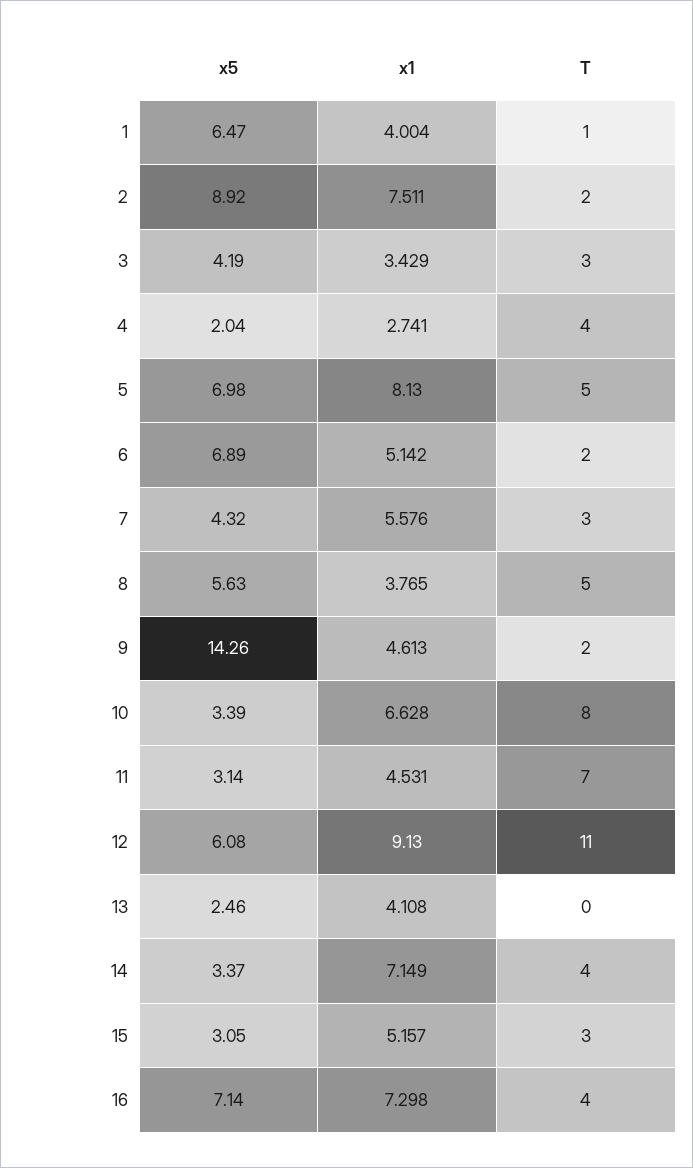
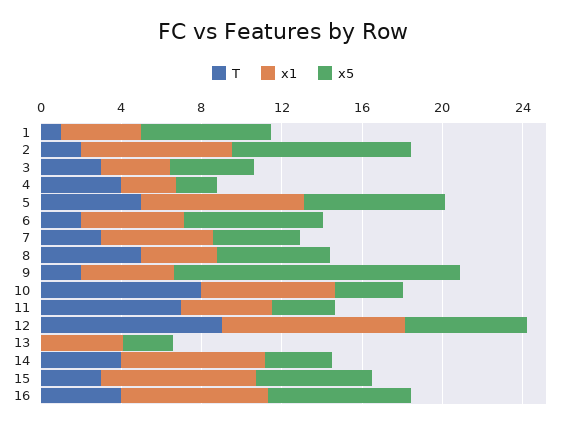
  {
    "x5": {
      "1": 6.47,
      "2": 8.92,
      "3": 4.19,
      "4": 2.04,
      "5": 6.98,
      "6": 6.89,
      "7": 4.32,
      "8": 5.63,
      "9": 14.26,
      "10": 3.39,
      "11": 3.14,
      "12": 6.08,
      "13": 2.46,
      "14": 3.37,
-     "15": 3.05,
+     "15": 6,
      "16": 7.14
    },
    "x1": {
      "1": 4.004,
      "2": 7.511,
      "3": 3.429,
      "4": 2.741,
      "5": 8.13,
      "6": 5.142,
      "7": 5.576,
      "8": 3.765,
      "9": 4.613,
      "10": 6.628,
      "11": 4.531,
      "12": 9.13,
      "13": 4.108,
      "14": 7.149,
-     "15": 5.157,
+     "15": 8,
      "16": 7.298
    },
    "T": {
      "1": 1,
      "2": 2,
      "3": 3,
      "4": 4,
      "5": 5,
      "6": 2,
      "7": 3,
      "8": 5,
      "9": 2,
      "10": 8,
      "11": 7,
-     "12": 11,
+     "12": 9,
      "13": 0,
      "14": 4,
      "15": 3,
      "16": 4
    }
  }

